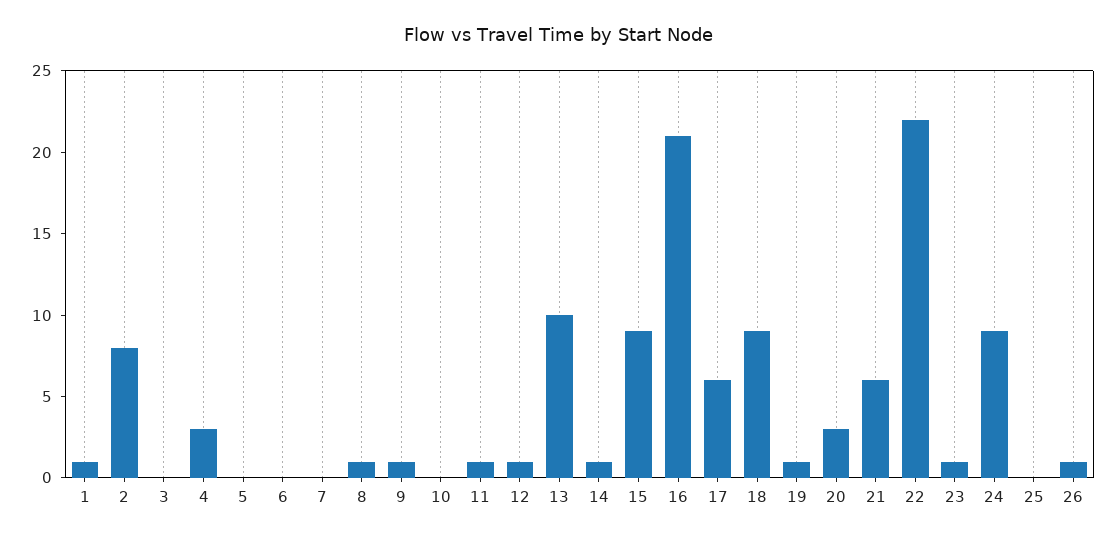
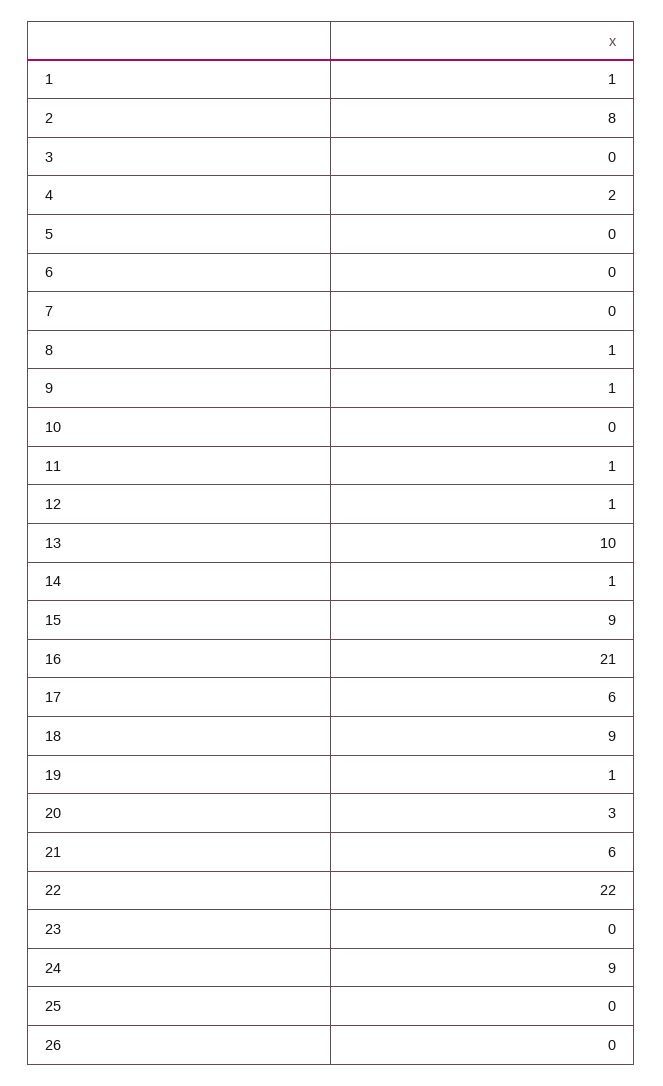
  {
    "1": 1,
    "2": 8,
    "3": 0,
-   "4": 3,
+   "4": 2,
    "5": 0,
    "6": 0,
    "7": 0,
    "8": 1,
    "9": 1,
    "10": 0,
    "11": 1,
    "12": 1,
    "13": 10,
    "14": 1,
    "15": 9,
    "16": 21,
    "17": 6,
    "18": 9,
    "19": 1,
    "20": 3,
    "21": 6,
    "22": 22,
-   "23": 1,
+   "23": 0,
    "24": 9,
    "25": 0,
-   "26": 1
+   "26": 0
  }

